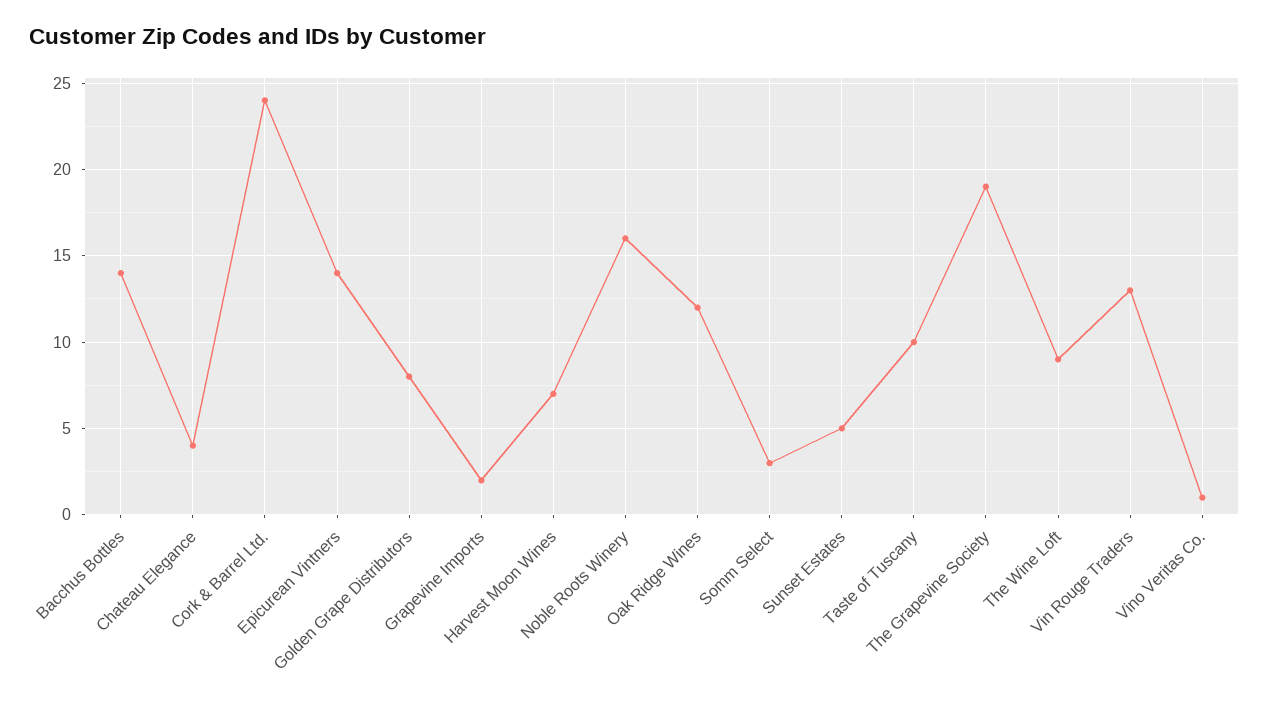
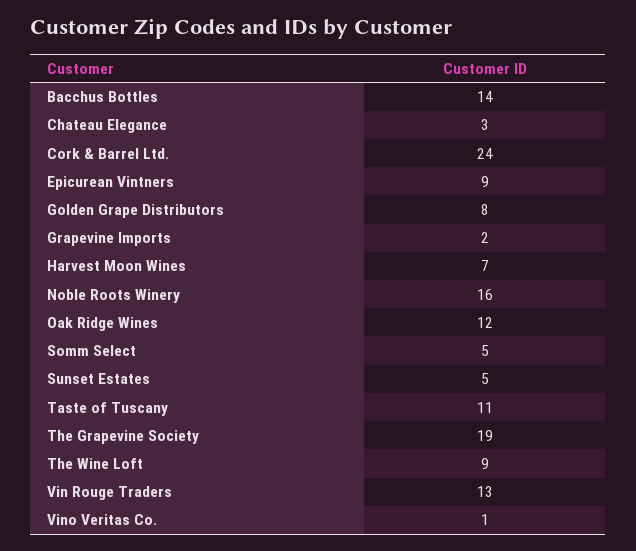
  {
    "Bacchus Bottles": 14,
-   "Chateau Elegance": 4,
+   "Chateau Elegance": 3,
    "Cork & Barrel Ltd.": 24,
-   "Epicurean Vintners": 14,
+   "Epicurean Vintners": 9,
    "Golden Grape Distributors": 8,
    "Grapevine Imports": 2,
    "Harvest Moon Wines": 7,
    "Noble Roots Winery": 16,
    "Oak Ridge Wines": 12,
-   "Somm Select": 3,
+   "Somm Select": 5,
    "Sunset Estates": 5,
-   "Taste of Tuscany": 10,
+   "Taste of Tuscany": 11,
    "The Grapevine Society": 19,
    "The Wine Loft": 9,
    "Vin Rouge Traders": 13,
    "Vino Veritas Co.": 1
  }

